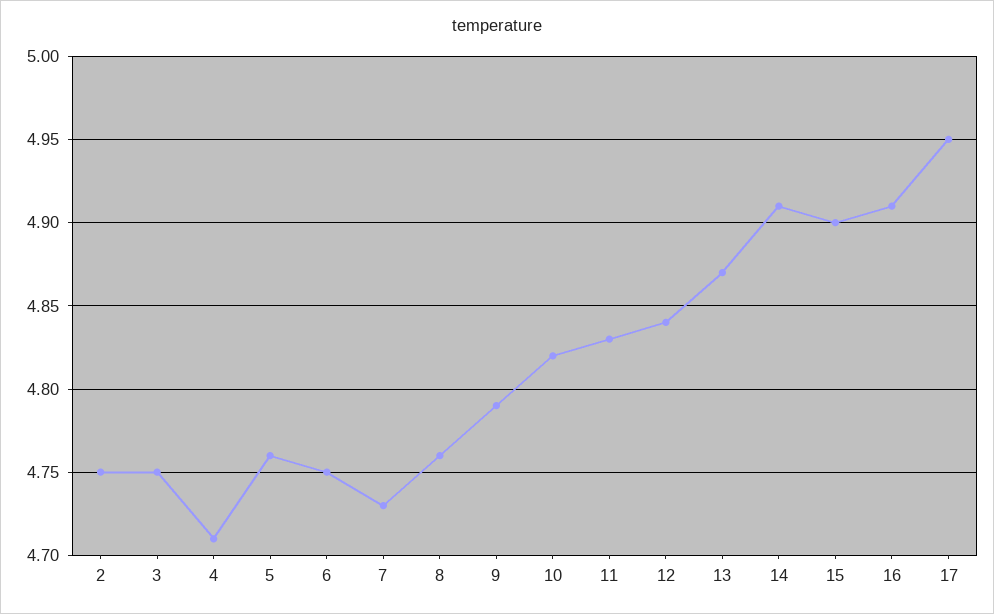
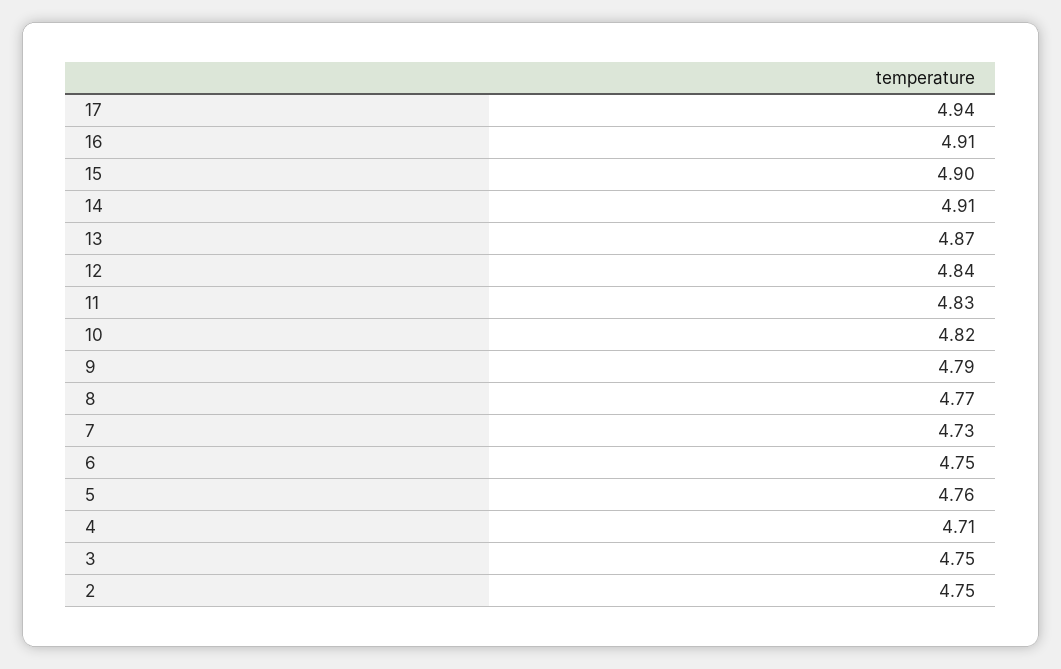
  {
    "2": 4.75,
    "3": 4.75,
    "4": 4.71,
    "5": 4.76,
    "6": 4.75,
    "7": 4.73,
-   "8": 4.76,
+   "8": 4.77,
    "9": 4.79,
    "10": 4.82,
    "11": 4.83,
    "12": 4.84,
    "13": 4.87,
    "14": 4.91,
    "15": 4.9,
    "16": 4.91,
-   "17": 4.95
+   "17": 4.94
  }

